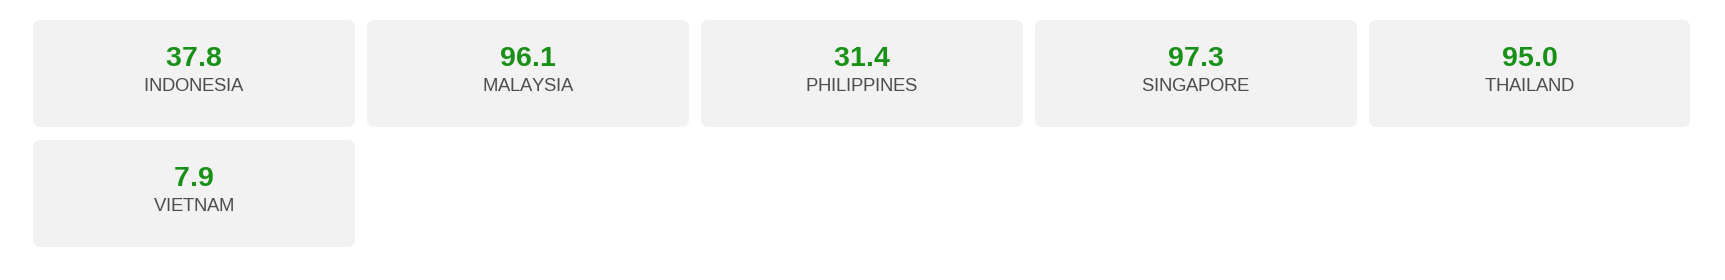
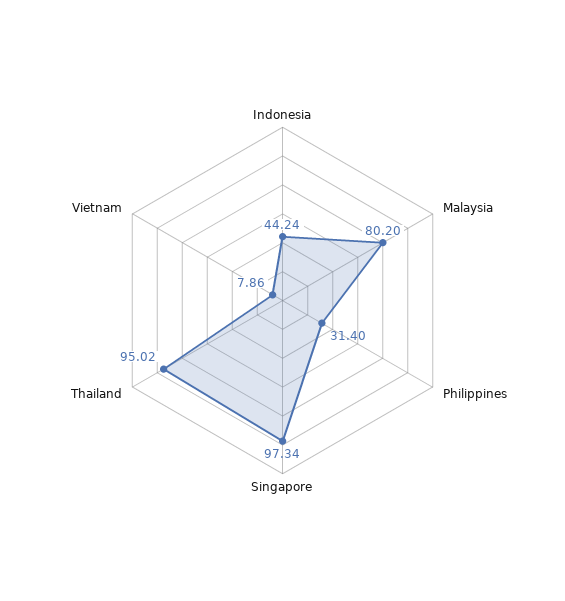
  {
-   "INDONESIA": 37.8,
+   "INDONESIA": 44.24,
-   "MALAYSIA": 96.1,
+   "MALAYSIA": 80.2,
    "PHILIPPINES": 31.4,
    "SINGAPORE": 97.34,
    "THAILAND": 95.02,
    "VIETNAM": 7.86
  }

